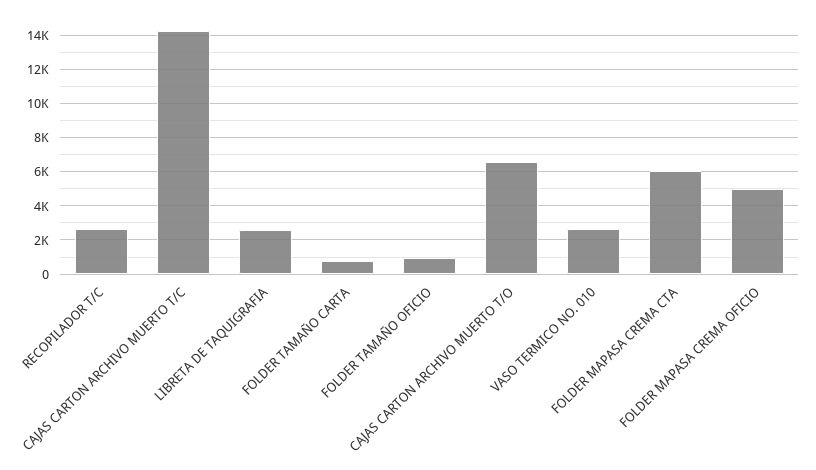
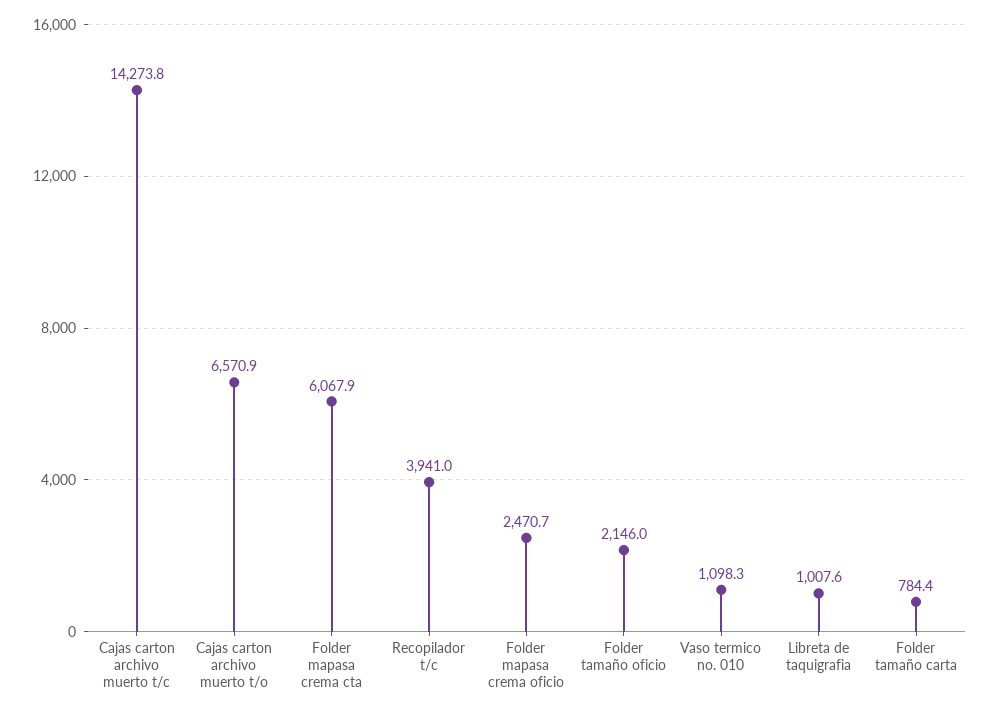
  {
-   "RECOPILADOR T/C": 2500,
+   "RECOPILADOR T/C": 3941,
    "CAJAS CARTON ARCHIVO MUERTO T/C": 14273.8,
-   "LIBRETA DE TAQUIGRAFIA": 2500,
+   "LIBRETA DE TAQUIGRAFIA": 1007.6,
    "FOLDER TAMAÑO CARTA": 784.4,
-   "FOLDER TAMAÑO OFICIO": 1000,
+   "FOLDER TAMAÑO OFICIO": 2146,
    "CAJAS CARTON ARCHIVO MUERTO T/O": 6570.9,
-   "VASO TERMICO NO. 010": 2500,
+   "VASO TERMICO NO. 010": 1098.3,
    "FOLDER MAPASA CREMA CTA": 6067.9,
-   "FOLDER MAPASA CREMA OFICIO": 5000
+   "FOLDER MAPASA CREMA OFICIO": 2470.7
  }

